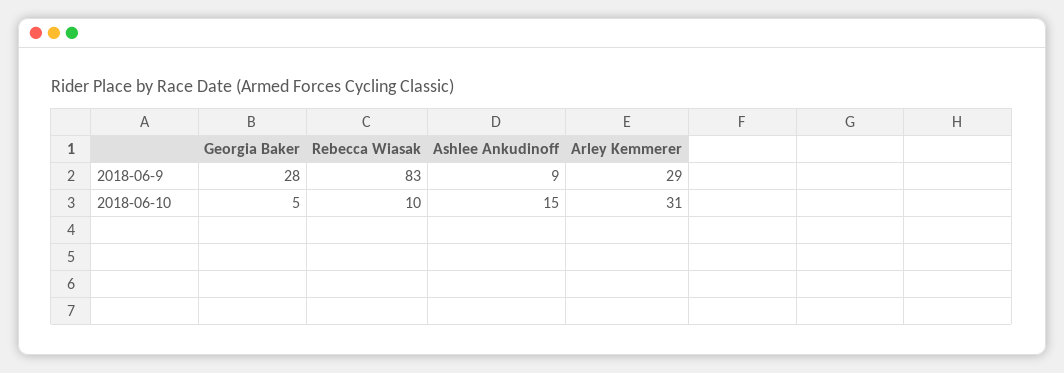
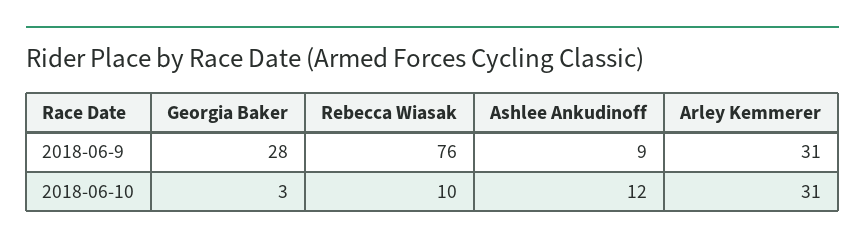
  {
    "Georgia Baker": {
      "2018-06-9": 28,
-     "2018-06-10": 5
+     "2018-06-10": 3
    },
    "Rebecca Wiasak": {
-     "2018-06-9": 83,
+     "2018-06-9": 76,
      "2018-06-10": 10
    },
    "Ashlee Ankudinoff": {
      "2018-06-9": 9,
-     "2018-06-10": 15
+     "2018-06-10": 12
    },
    "Arley Kemmerer": {
-     "2018-06-9": 29,
+     "2018-06-9": 31,
      "2018-06-10": 31
    }
  }

